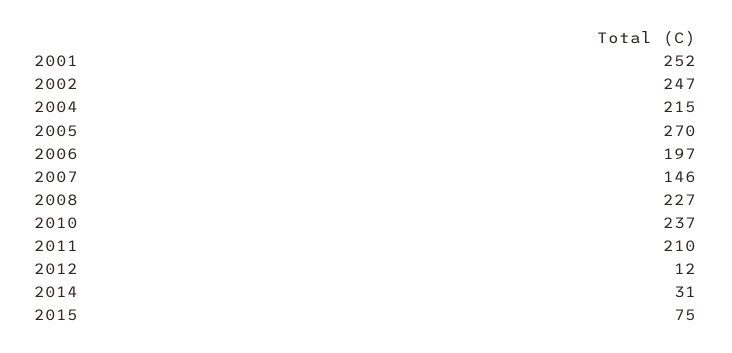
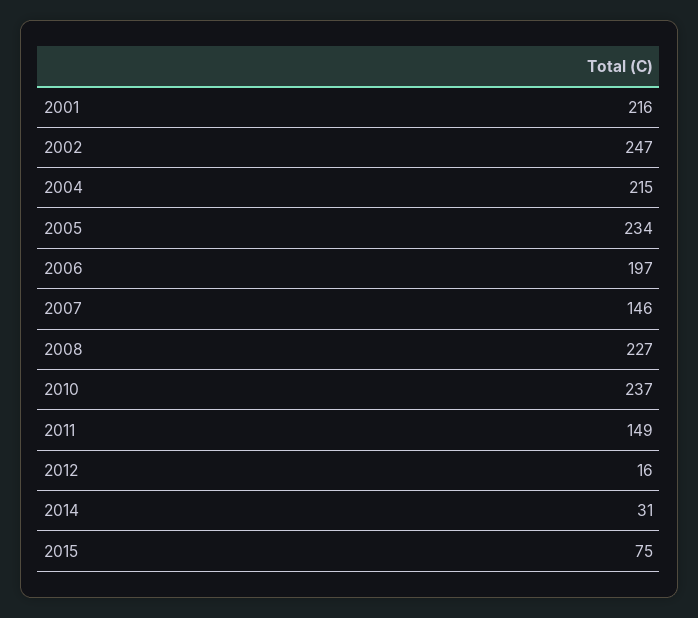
  {
-   "2001": 252,
+   "2001": 216,
    "2002": 247,
    "2004": 215,
-   "2005": 270,
+   "2005": 234,
    "2006": 197,
    "2007": 146,
    "2008": 227,
    "2010": 237,
-   "2011": 210,
+   "2011": 149,
-   "2012": 12,
+   "2012": 16,
    "2014": 31,
    "2015": 75
  }

